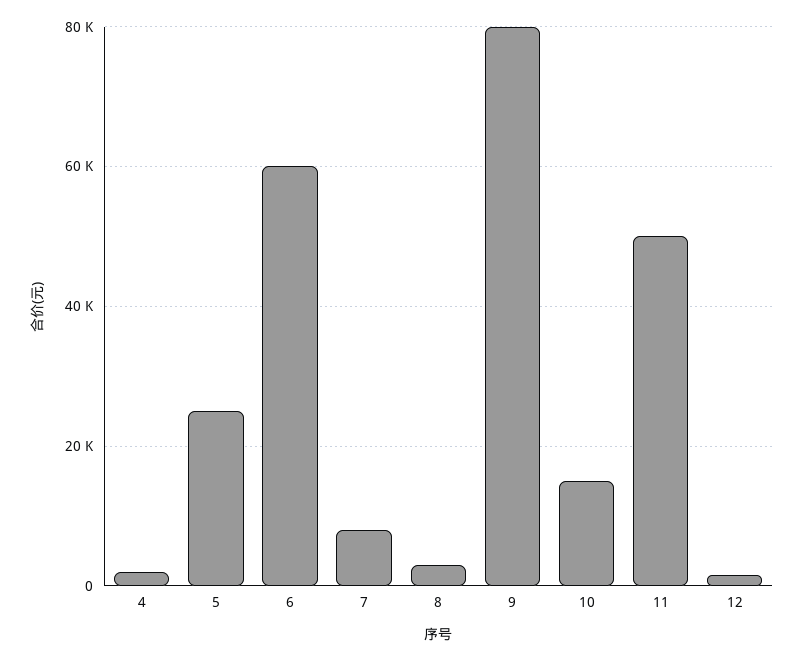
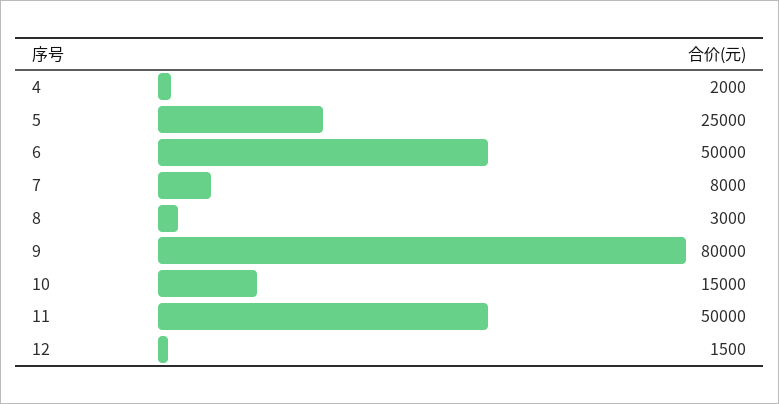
  {
    "4": 2000,
    "5": 25000,
-   "6": 60000,
+   "6": 50000,
    "7": 8000,
    "8": 3000,
    "9": 80000,
    "10": 15000,
    "11": 50000,
    "12": 1500
  }

